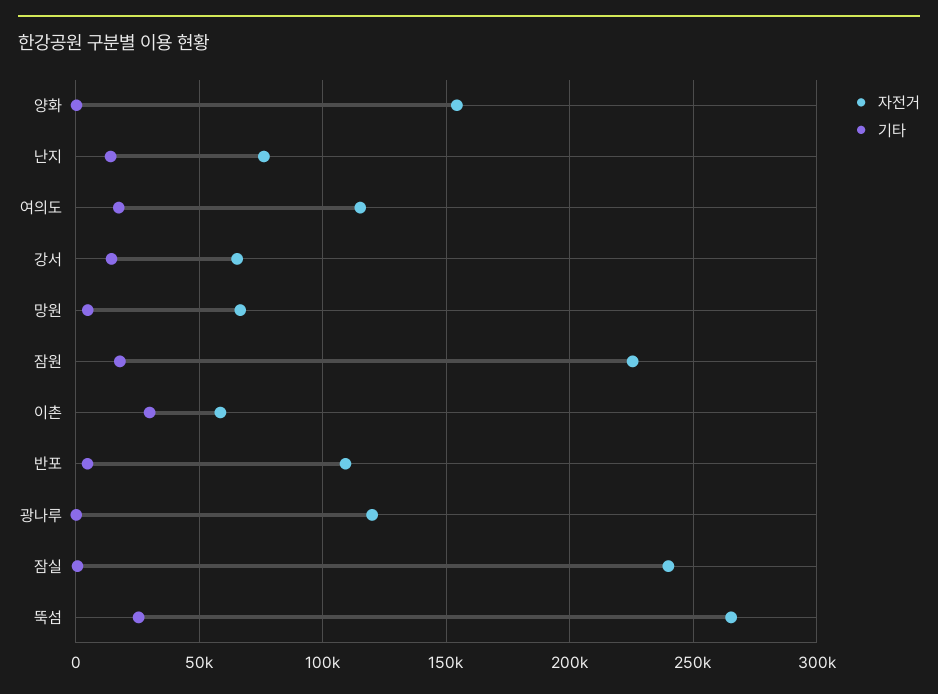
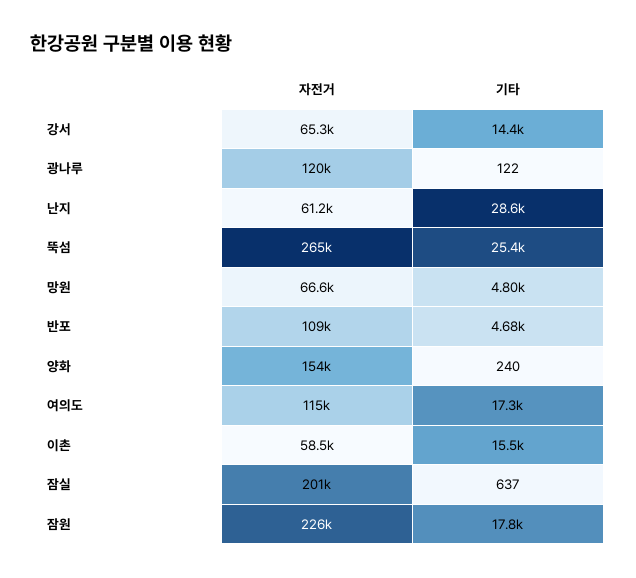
  {
    "자전거": {
      "양화": 154000,
-     "난지": 75000,
+     "난지": 61200,
      "여의도": 115000,
      "강서": 65300,
      "망원": 66600,
      "잠원": 226000,
      "이촌": 58500,
      "반포": 109000,
      "광나루": 120000,
-     "잠실": 240000,
+     "잠실": 201000,
      "뚝섬": 265000
    },
    "기타": {
      "양화": 240,
-     "난지": 15000,
+     "난지": 28600,
      "여의도": 17300,
      "강서": 14400,
      "망원": 4800,
      "잠원": 17800,
-     "이촌": 30000,
+     "이촌": 15500,
      "반포": 4680,
      "광나루": 122,
      "잠실": 637,
      "뚝섬": 25400
    }
  }

